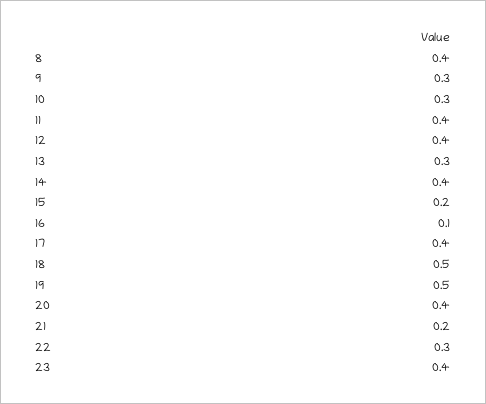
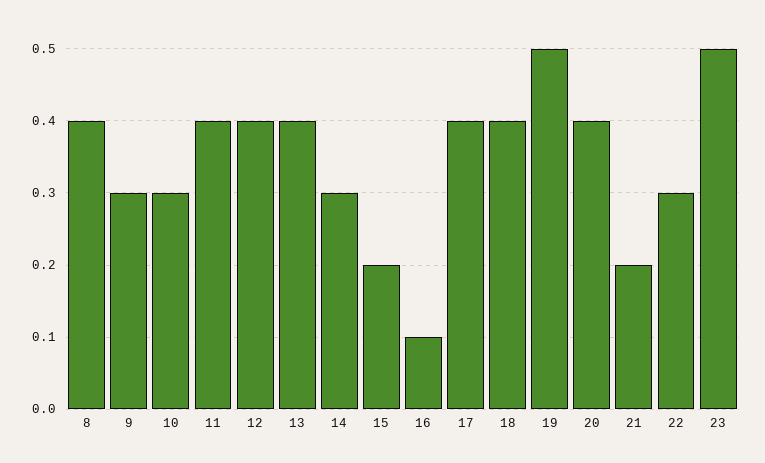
  {
    "8": 0.4,
    "9": 0.3,
    "10": 0.3,
    "11": 0.4,
    "12": 0.4,
-   "13": 0.3,
+   "13": 0.4,
-   "14": 0.4,
+   "14": 0.3,
    "15": 0.2,
    "16": 0.1,
    "17": 0.4,
-   "18": 0.5,
+   "18": 0.4,
    "19": 0.5,
    "20": 0.4,
    "21": 0.2,
    "22": 0.3,
-   "23": 0.4
+   "23": 0.5
  }

